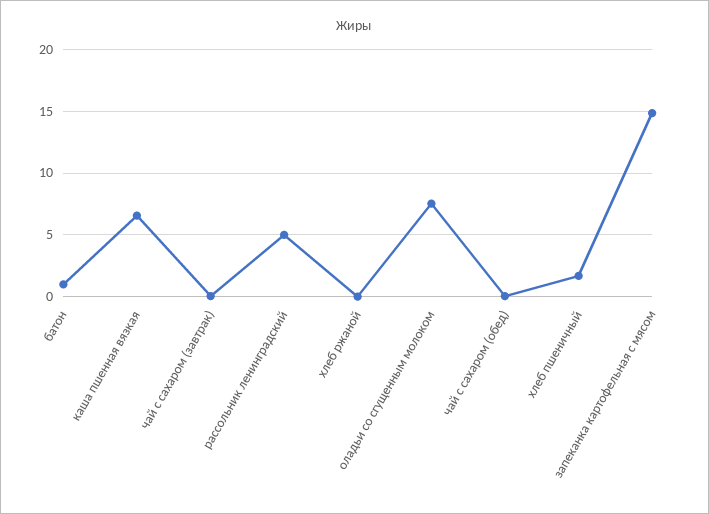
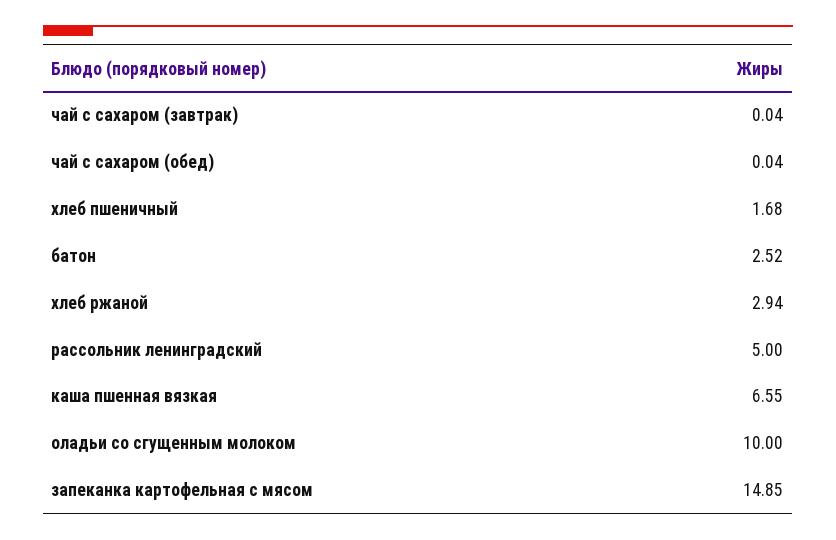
  {
-   "батон": 1,
+   "батон": 2.52,
    "каша пшенная вязкая": 6.55,
    "чай с сахаром (завтрак)": 0.04,
    "рассольник ленинградский": 5,
-   "хлеб ржаной": 0,
+   "хлеб ржаной": 2.94,
-   "оладьи со сгущенным молоком": 7.5,
+   "оладьи со сгущенным молоком": 10,
    "чай с сахаром (обед)": 0.04,
    "хлеб пшеничный": 1.68,
    "запеканка картофельная с мясом": 14.85
  }

